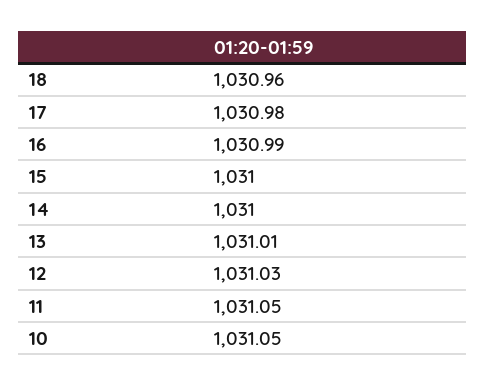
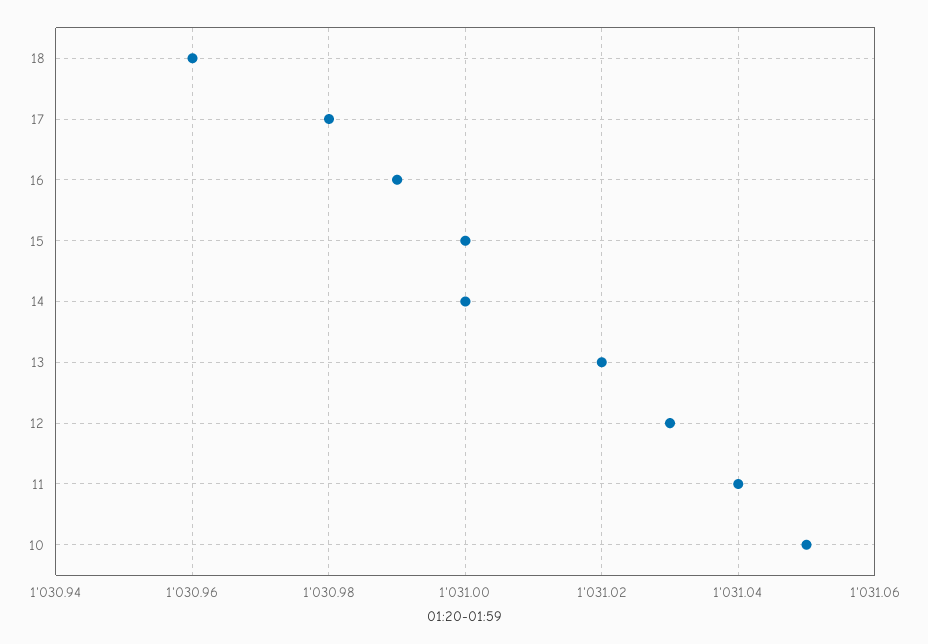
  {
    "18": 1030.96,
    "17": 1030.98,
    "16": 1030.99,
    "15": 1031,
    "14": 1031,
-   "13": 1031.01,
+   "13": 1031.02,
    "12": 1031.03,
-   "11": 1031.05,
+   "11": 1031.04,
    "10": 1031.05
  }

